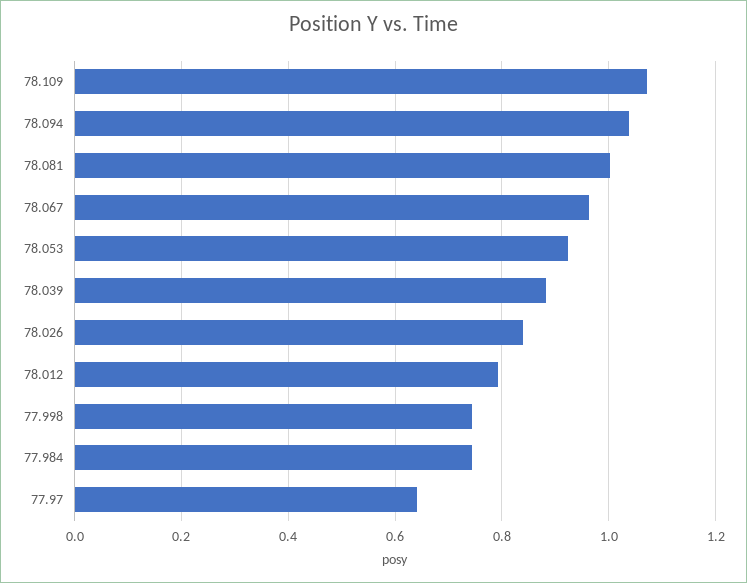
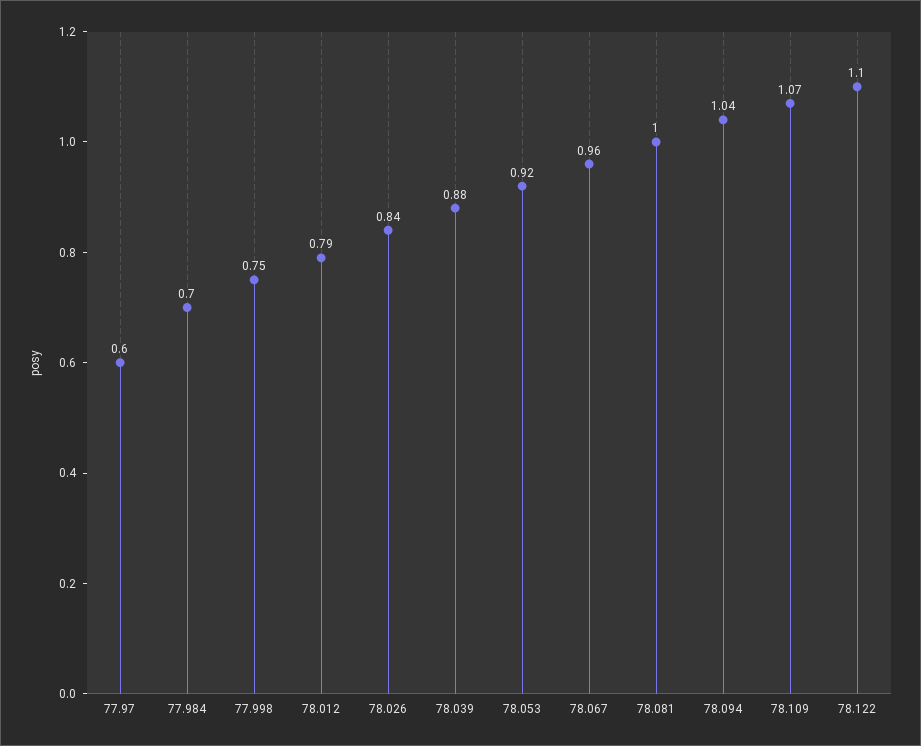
  {
    "78.109": 1.07,
    "78.094": 1.04,
    "78.081": 1,
    "78.067": 0.96,
    "78.053": 0.92,
    "78.039": 0.88,
    "78.026": 0.84,
    "78.012": 0.79,
    "77.998": 0.75,
-   "77.984": 0.74,
+   "77.984": 0.7,
-   "77.97": 0.64
+   "77.97": 0.6,
+   "78.122": 1.1
  }

